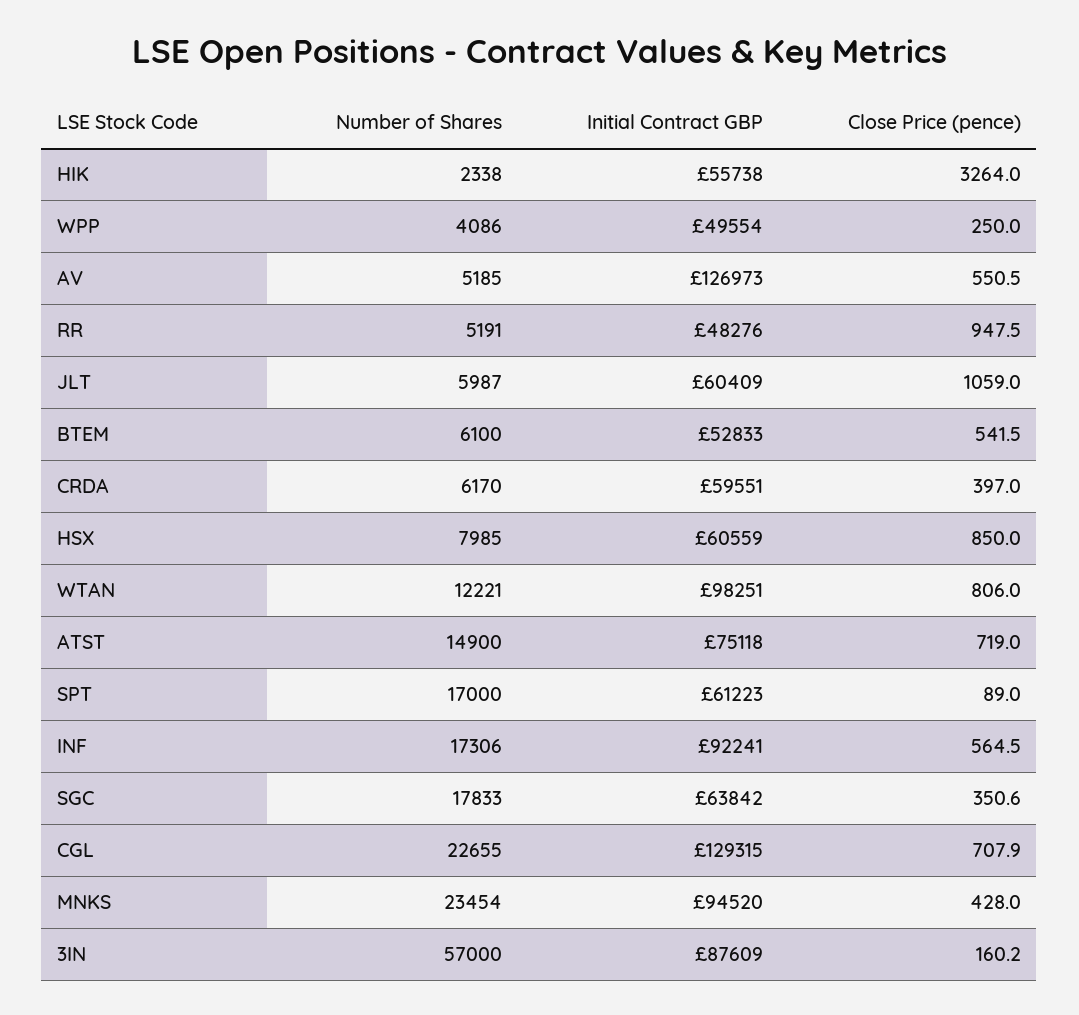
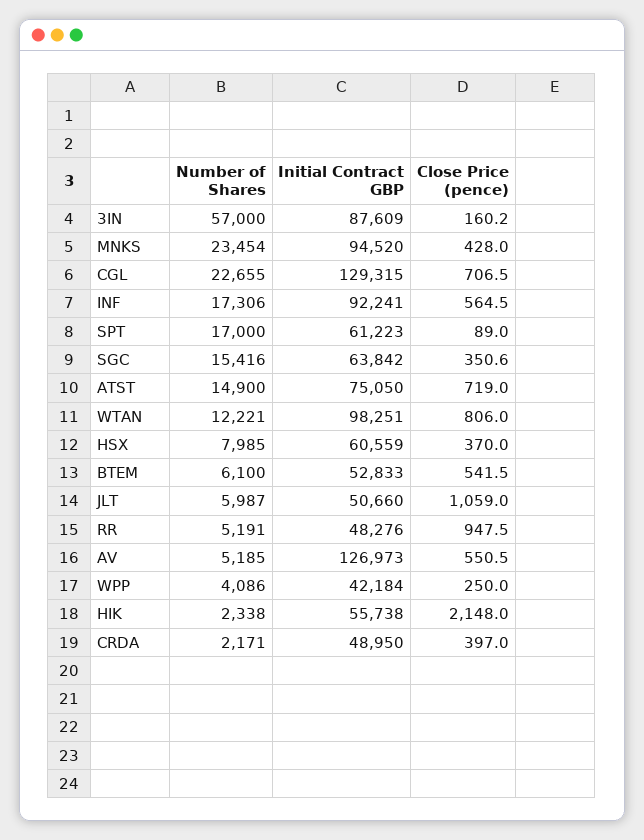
  {
    "Number of Shares": {
      "HIK": 2338,
      "WPP": 4086,
      "AV": 5185,
      "RR": 5191,
      "JLT": 5987,
      "BTEM": 6100,
-     "CRDA": 6170,
+     "CRDA": 2171,
      "HSX": 7985,
      "WTAN": 12221,
      "ATST": 14900,
      "SPT": 17000,
      "INF": 17306,
-     "SGC": 17833,
+     "SGC": 15416,
      "CGL": 22655,
      "MNKS": 23454,
      "3IN": 57000
    },
    "Initial Contract GBP": {
      "HIK": 55738,
-     "WPP": 49554,
+     "WPP": 42184,
      "AV": 126973,
      "RR": 48276,
-     "JLT": 60409,
+     "JLT": 50660,
      "BTEM": 52833,
-     "CRDA": 59551,
+     "CRDA": 48950,
      "HSX": 60559,
      "WTAN": 98251,
-     "ATST": 75118,
+     "ATST": 75050,
      "SPT": 61223,
      "INF": 92241,
      "SGC": 63842,
      "CGL": 129315,
      "MNKS": 94520,
      "3IN": 87609
    },
    "Close Price (pence)": {
-     "HIK": 3264,
+     "HIK": 2148,
      "WPP": 250,
      "AV": 550.5,
      "RR": 947.5,
      "JLT": 1059,
      "BTEM": 541.5,
      "CRDA": 397,
-     "HSX": 850,
+     "HSX": 370,
      "WTAN": 806,
      "ATST": 719,
      "SPT": 89,
      "INF": 564.5,
      "SGC": 350.6,
-     "CGL": 707.9,
+     "CGL": 706.5,
      "MNKS": 428,
      "3IN": 160.2
    }
  }

